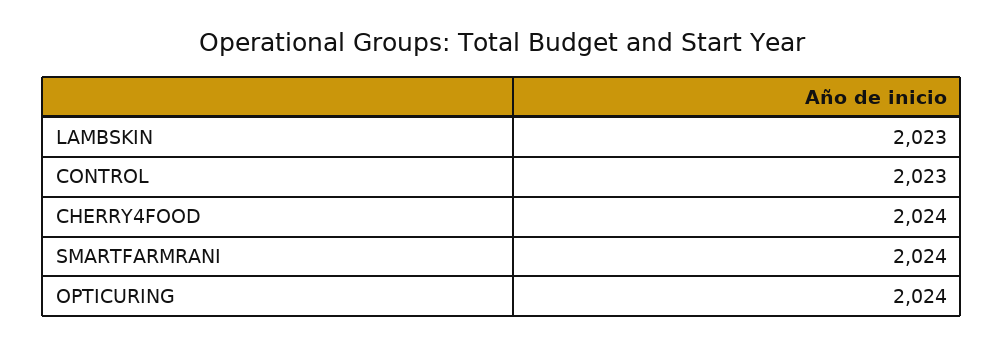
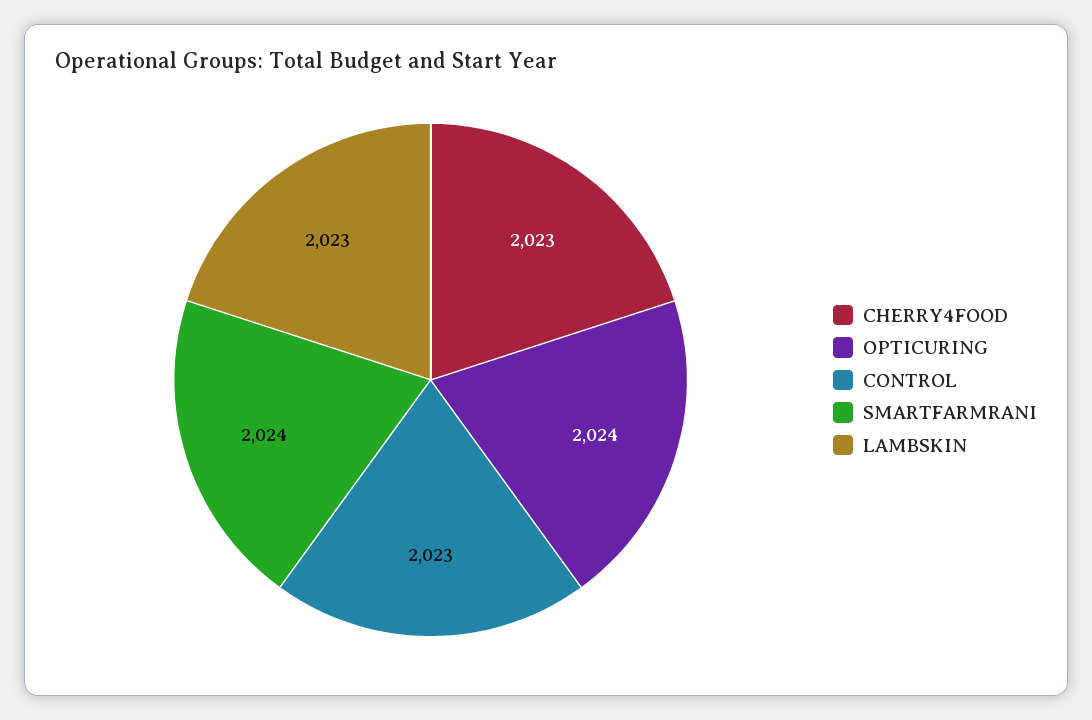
  {
    "LAMBSKIN": 2023,
    "CONTROL": 2023,
-   "CHERRY4FOOD": 2024,
+   "CHERRY4FOOD": 2023,
    "SMARTFARMRANI": 2024,
    "OPTICURING": 2024
  }

